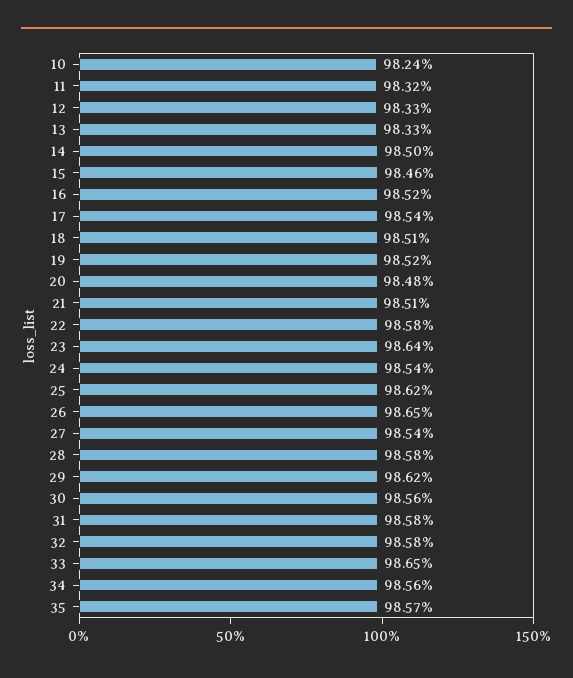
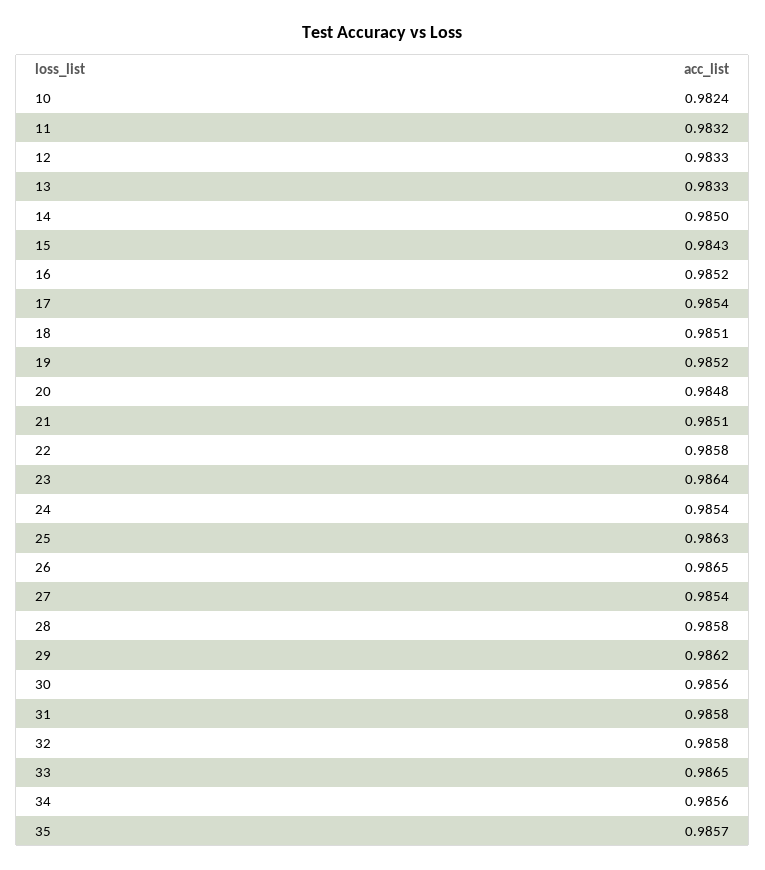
  {
    "10": 0.9824,
    "11": 0.9832,
    "12": 0.9833,
    "13": 0.9833,
    "14": 0.985,
-   "15": 0.9846,
+   "15": 0.9843,
    "16": 0.9852,
    "17": 0.9854,
    "18": 0.9851,
    "19": 0.9852,
    "20": 0.9848,
    "21": 0.9851,
    "22": 0.9858,
    "23": 0.9864,
    "24": 0.9854,
-   "25": 0.9862,
+   "25": 0.9863,
    "26": 0.9865,
    "27": 0.9854,
    "28": 0.9858,
    "29": 0.9862,
    "30": 0.9856,
    "31": 0.9858,
    "32": 0.9858,
    "33": 0.9865,
    "34": 0.9856,
    "35": 0.9857
  }

